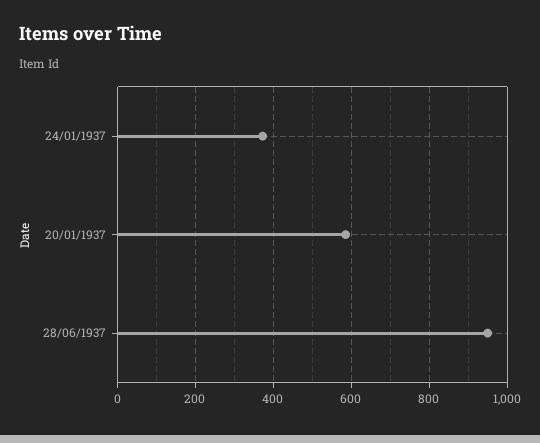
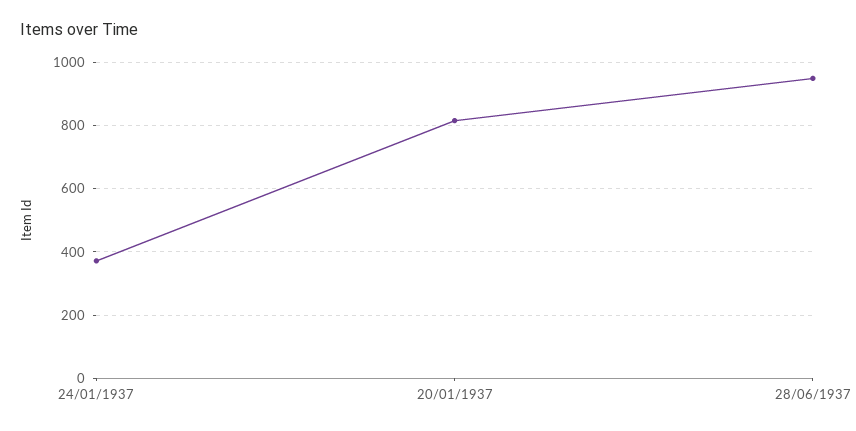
  {
    "24/01/1937": 380,
-   "20/01/1937": 580,
+   "20/01/1937": 820,
    "28/06/1937": 940
  }

